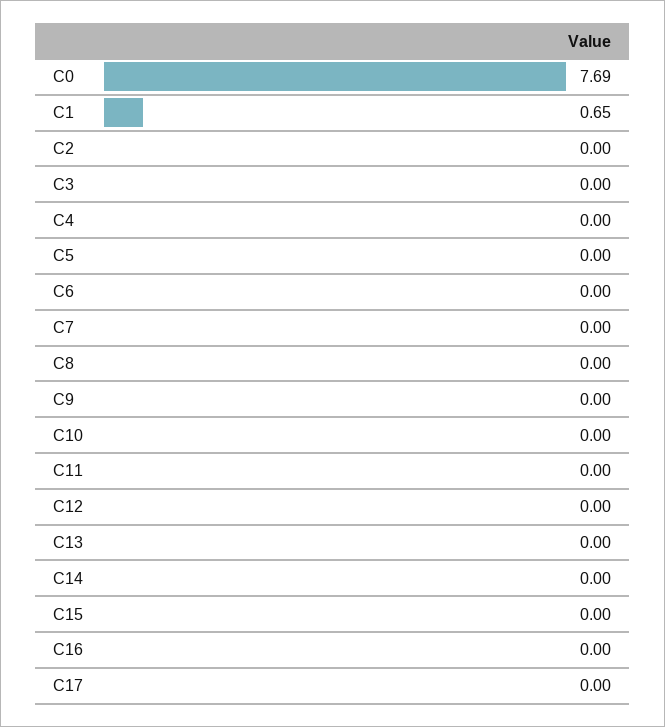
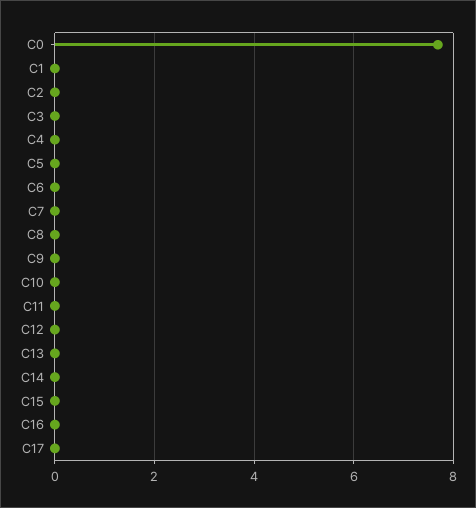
  {
    "C0": 7.69,
-   "C1": 0.65,
+   "C1": 0,
    "C2": 0,
    "C3": 0,
    "C4": 0,
    "C5": 0,
    "C6": 0,
    "C7": 0,
    "C8": 0,
    "C9": 0,
    "C10": 0,
    "C11": 0,
    "C12": 0,
    "C13": 0,
    "C14": 0,
    "C15": 0,
    "C16": 0,
    "C17": 0
  }

